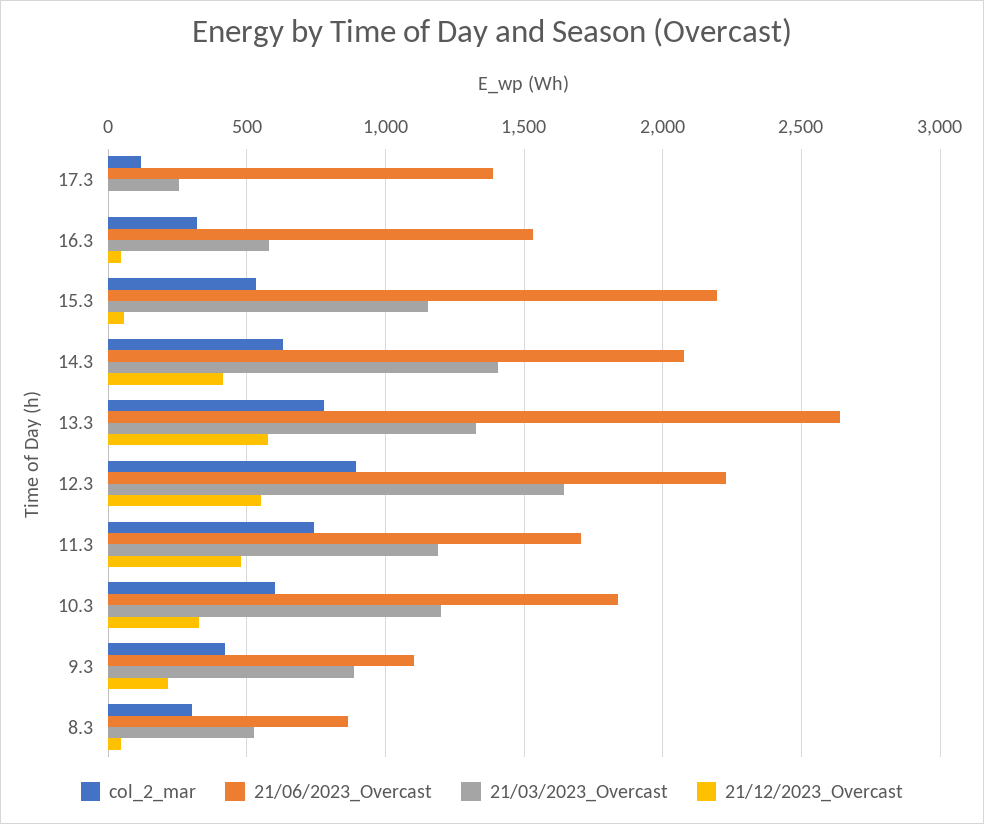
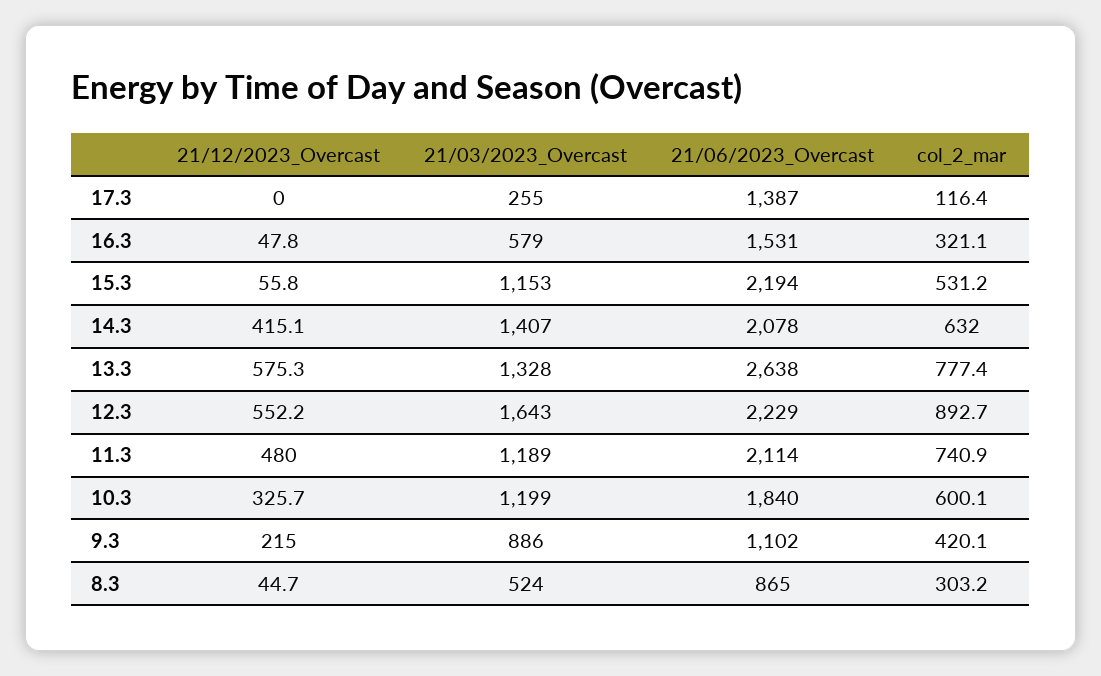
  {
    "col_2_mar": {
      "17.3": 116.4,
      "16.3": 321.1,
      "15.3": 531.2,
      "14.3": 632,
      "13.3": 777.4,
      "12.3": 892.7,
      "11.3": 740.9,
      "10.3": 600.1,
      "9.3": 420.1,
      "8.3": 303.2
    },
    "21/06/2023_Overcast": {
      "17.3": 1387,
      "16.3": 1531,
      "15.3": 2194,
      "14.3": 2078,
      "13.3": 2638,
      "12.3": 2229,
-     "11.3": 1700,
+     "11.3": 2114,
      "10.3": 1840,
      "9.3": 1102,
      "8.3": 865
    },
    "21/03/2023_Overcast": {
      "17.3": 255,
      "16.3": 579,
      "15.3": 1153,
      "14.3": 1407,
      "13.3": 1328,
      "12.3": 1643,
      "11.3": 1189,
      "10.3": 1199,
      "9.3": 886,
      "8.3": 524
    },
    "21/12/2023_Overcast": {
      "17.3": 0,
      "16.3": 47.8,
      "15.3": 55.8,
      "14.3": 415.1,
      "13.3": 575.3,
      "12.3": 552.2,
      "11.3": 480,
      "10.3": 325.7,
      "9.3": 215,
      "8.3": 44.7
    }
  }

